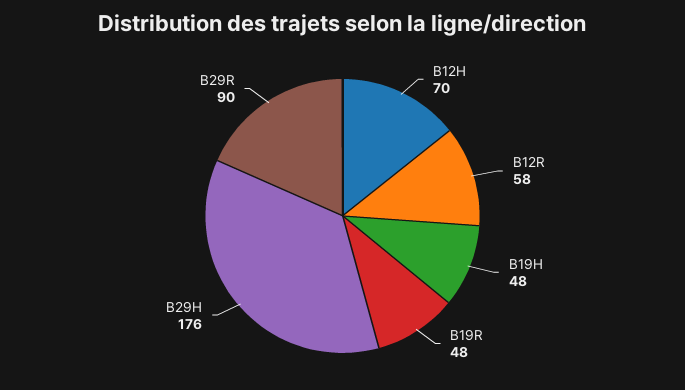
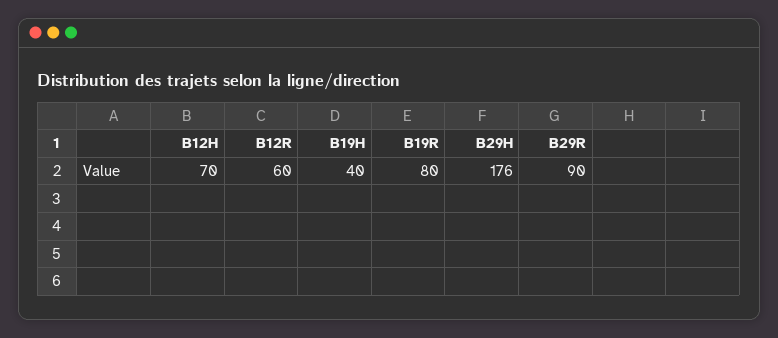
  {
    "B12H": 70,
-   "B12R": 58,
+   "B12R": 60,
-   "B19H": 48,
+   "B19H": 40,
-   "B19R": 48,
+   "B19R": 80,
    "B29H": 176,
    "B29R": 90
  }

